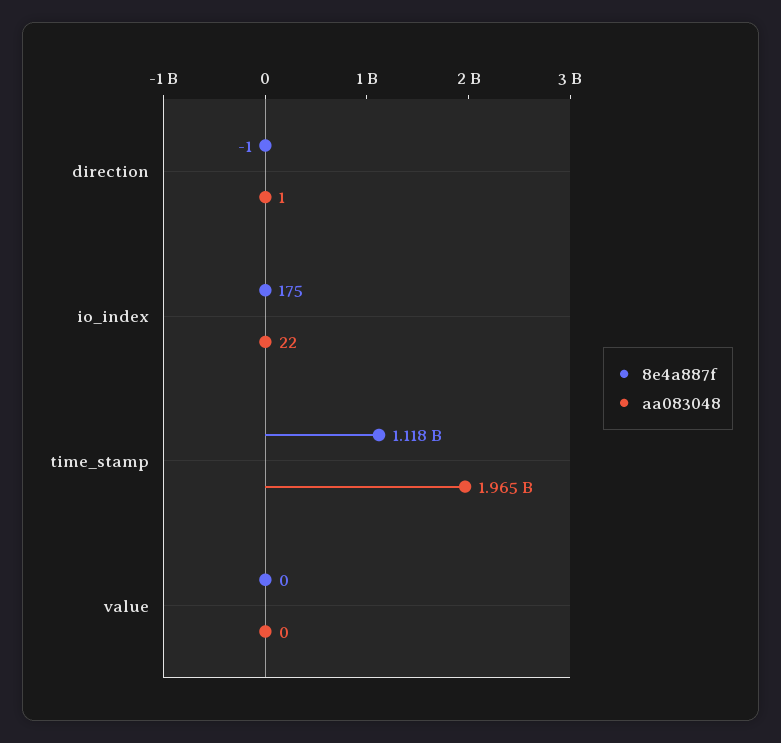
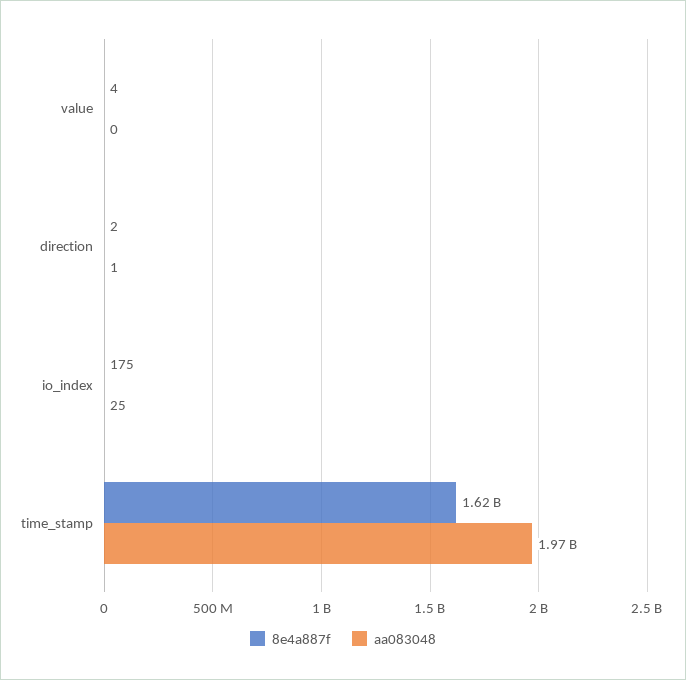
  {
    "8e4a887f": {
-     "direction": -1,
+     "direction": 2,
      "io_index": 175,
-     "time_stamp": 1118000000,
+     "time_stamp": 1620000000,
-     "value": 0
+     "value": 4
    },
    "aa083048": {
      "direction": 1,
-     "io_index": 22,
+     "io_index": 25,
      "time_stamp": 1965000000,
      "value": 0
    }
  }

